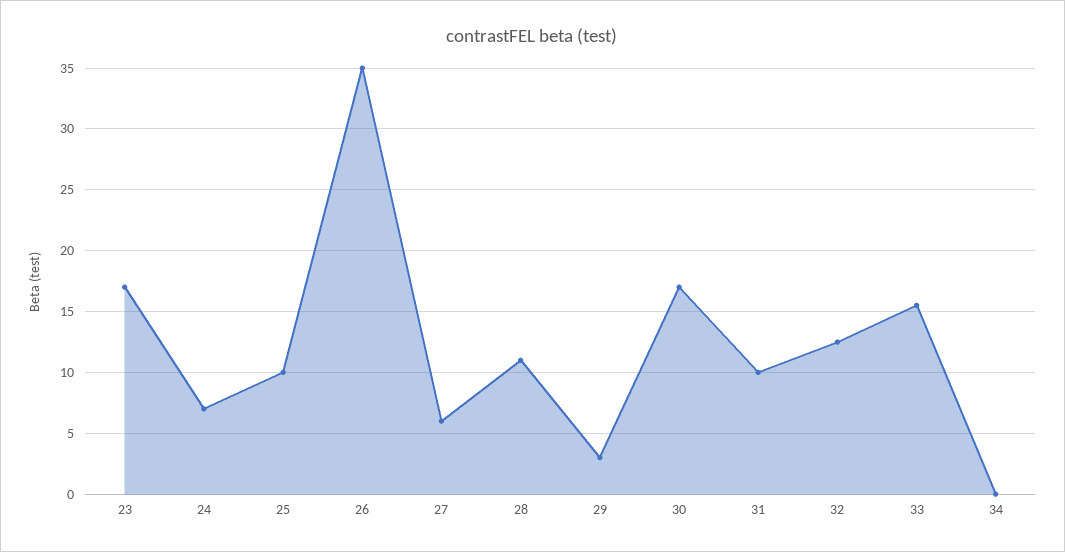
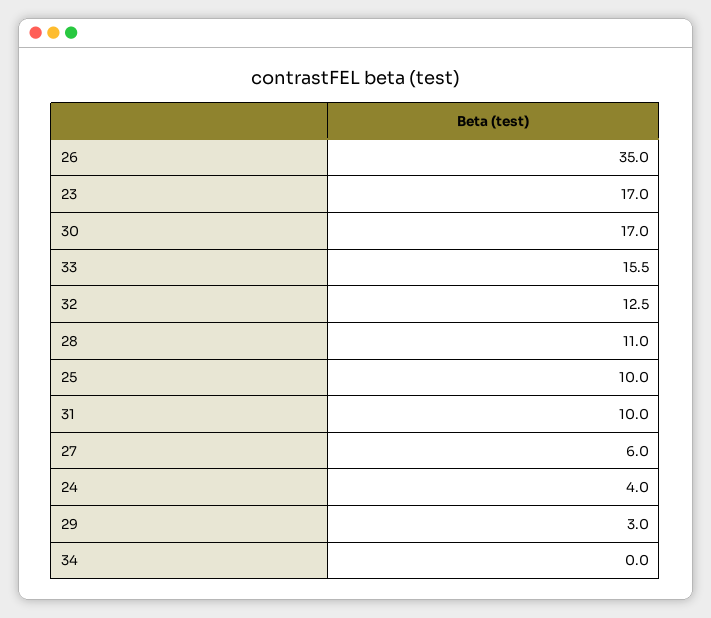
  {
    "23": 17,
-   "24": 7,
+   "24": 4,
    "25": 10,
    "26": 35,
    "27": 6,
    "28": 11,
    "29": 3,
    "30": 17,
    "31": 10,
    "32": 12.5,
    "33": 15.5,
    "34": 0
  }

